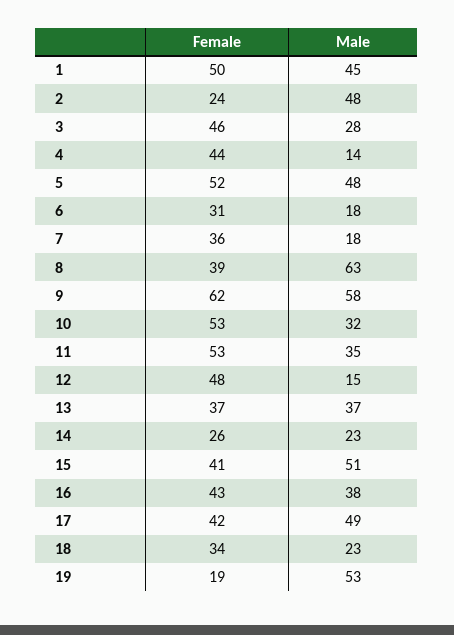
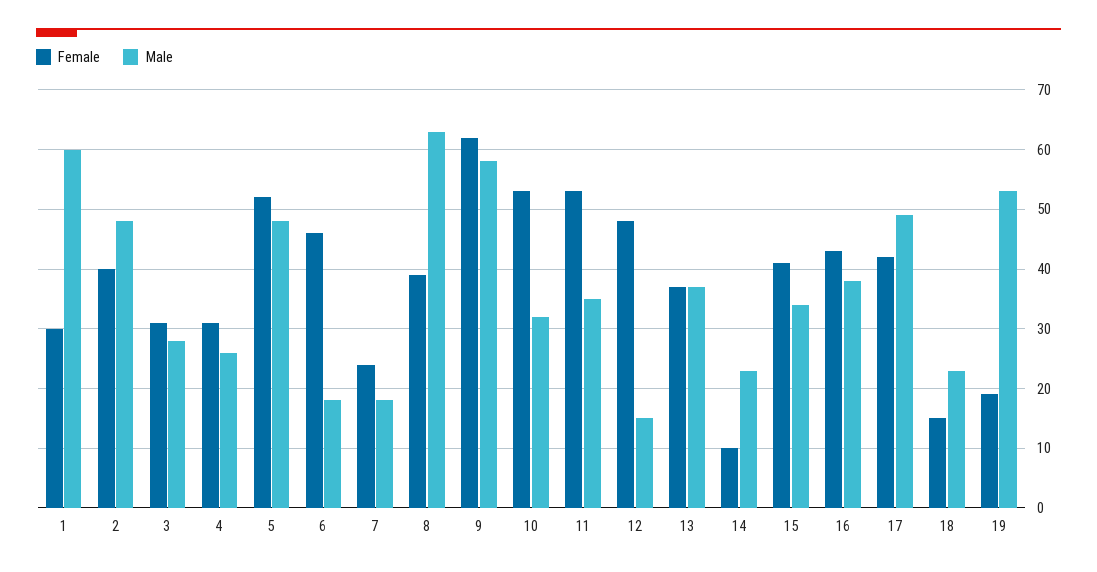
  {
    "Female": {
-     "1": 50,
+     "1": 30,
-     "2": 24,
+     "2": 40,
-     "3": 46,
+     "3": 30,
-     "4": 44,
+     "4": 30,
      "5": 52,
-     "6": 31,
+     "6": 45,
-     "7": 36,
+     "7": 25,
      "8": 39,
      "9": 62,
      "10": 53,
      "11": 53,
      "12": 48,
      "13": 37,
-     "14": 26,
+     "14": 10,
      "15": 41,
      "16": 43,
      "17": 42,
-     "18": 34,
+     "18": 15,
      "19": 19
    },
    "Male": {
-     "1": 45,
+     "1": 60,
      "2": 48,
      "3": 28,
-     "4": 14,
+     "4": 25,
      "5": 48,
      "6": 18,
      "7": 18,
      "8": 63,
      "9": 58,
      "10": 32,
      "11": 35,
      "12": 15,
      "13": 37,
      "14": 23,
-     "15": 51,
+     "15": 35,
      "16": 38,
      "17": 49,
      "18": 23,
      "19": 53
    }
  }

